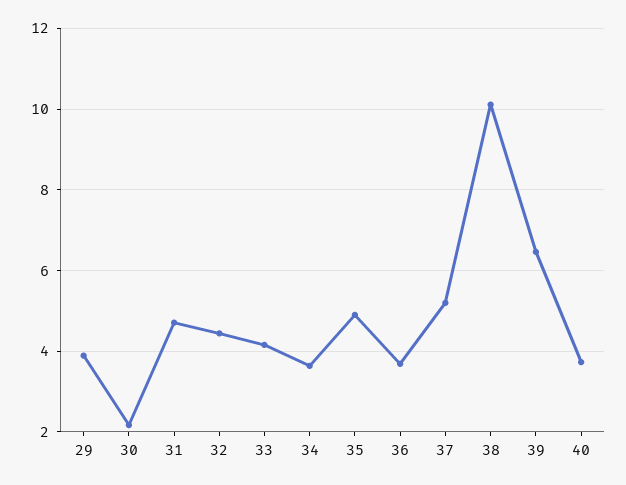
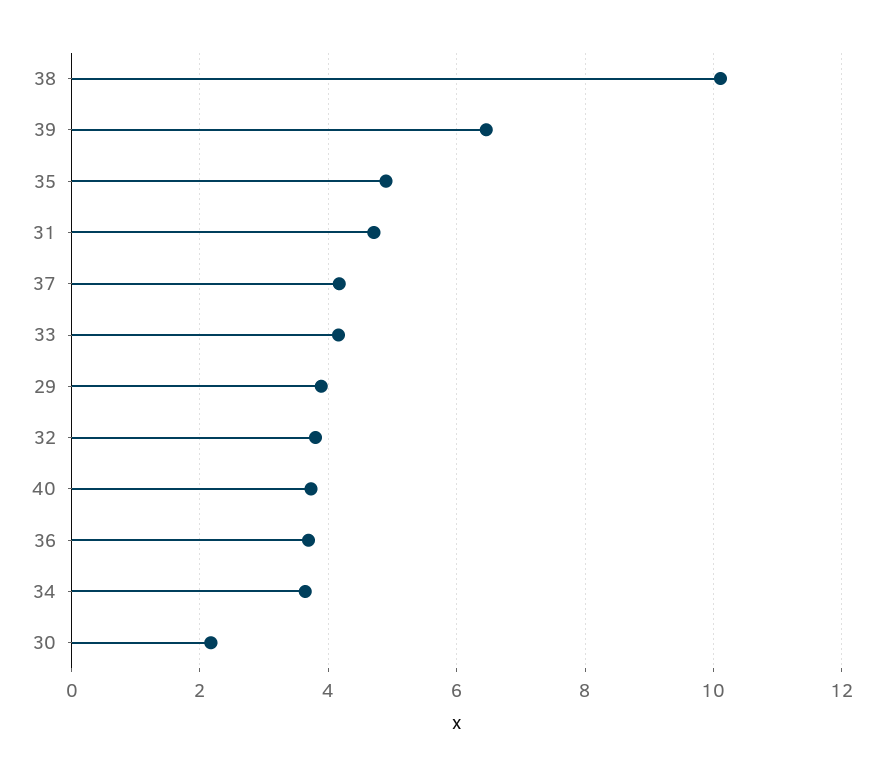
  {
    "29": 3.8,
    "30": 2.2,
    "31": 4.8,
-   "32": 4.4,
+   "32": 3.8,
    "33": 4.2,
    "34": 3.6,
    "35": 5,
    "36": 3.6,
-   "37": 5.2,
+   "37": 4.2,
    "38": 10.2,
    "39": 6.4,
    "40": 3.8
  }

